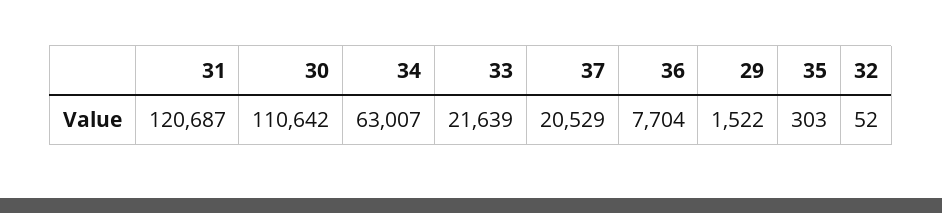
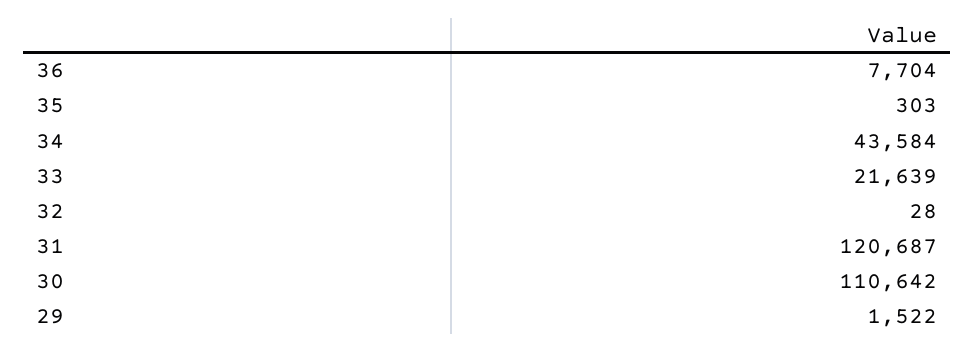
  {
    "31": 120687,
    "30": 110642,
-   "34": 63007,
+   "34": 43584,
    "33": 21639,
-   "37": 20529,
    "36": 7704,
    "29": 1522,
    "35": 303,
-   "32": 52
+   "32": 28
  }

